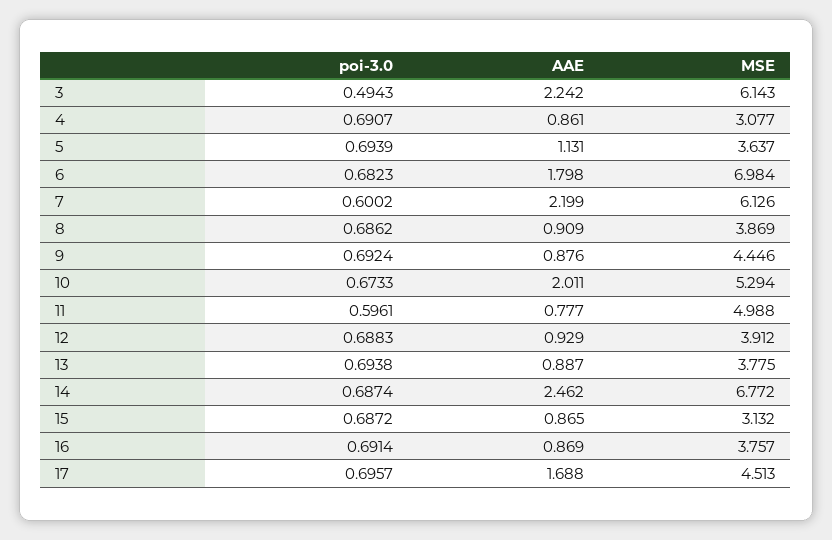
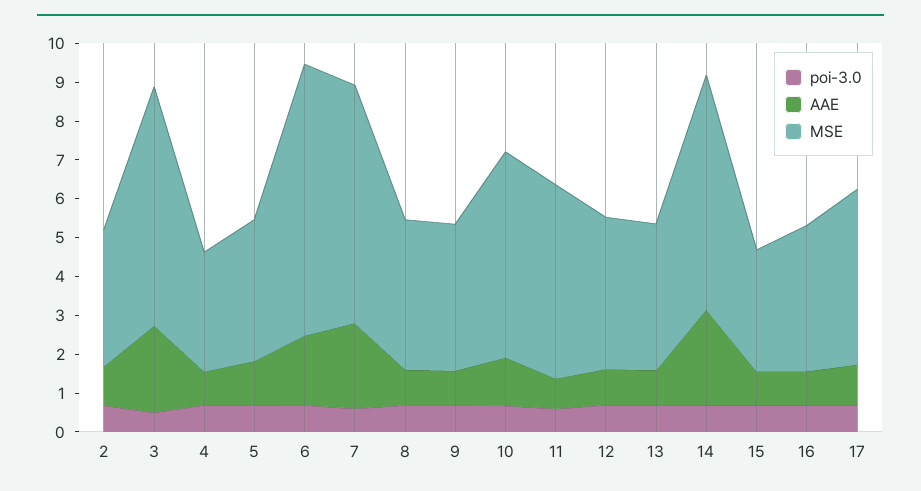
  {
    "poi-3.0": {
      "3": 0.4943,
      "4": 0.6907,
      "5": 0.6939,
      "6": 0.6823,
      "7": 0.6002,
      "8": 0.6862,
      "9": 0.6924,
      "10": 0.6733,
      "11": 0.5961,
      "12": 0.6883,
      "13": 0.6938,
      "14": 0.6874,
      "15": 0.6872,
      "16": 0.6914,
-     "17": 0.6957
+     "17": 0.6957,
+     "2": 0.75
    },
    "AAE": {
      "3": 2.242,
      "4": 0.861,
      "5": 1.131,
      "6": 1.798,
      "7": 2.199,
      "8": 0.909,
      "9": 0.876,
-     "10": 2.011,
+     "10": 1.25,
      "11": 0.777,
      "12": 0.929,
      "13": 0.887,
      "14": 2.462,
      "15": 0.865,
      "16": 0.869,
-     "17": 1.688
+     "17": 1,
+     "2": 1
    },
    "MSE": {
      "3": 6.143,
      "4": 3.077,
      "5": 3.637,
      "6": 6.984,
      "7": 6.126,
      "8": 3.869,
-     "9": 4.446,
+     "9": 3.75,
      "10": 5.294,
      "11": 4.988,
      "12": 3.912,
      "13": 3.775,
-     "14": 6.772,
+     "14": 6,
      "15": 3.132,
      "16": 3.757,
-     "17": 4.513
+     "17": 4.513,
+     "2": 3.5
    }
  }

